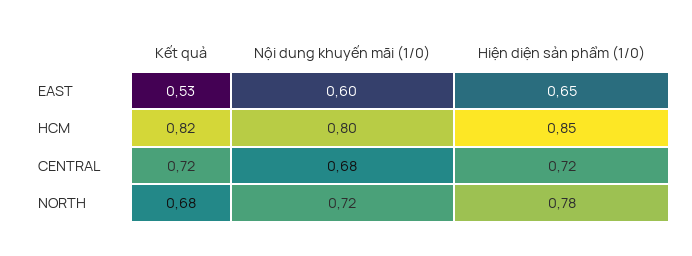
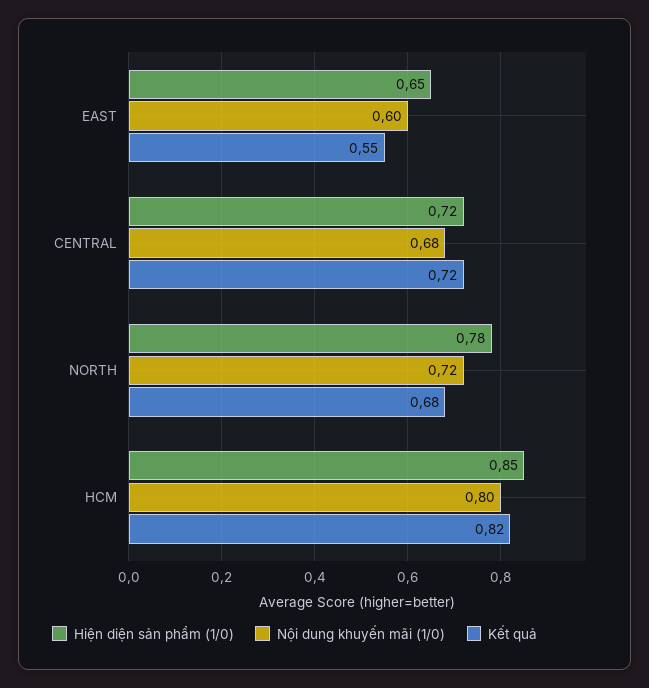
  {
    "Kết quả": {
-     "EAST": 0.53,
+     "EAST": 0.55,
      "HCM": 0.82,
      "CENTRAL": 0.72,
      "NORTH": 0.68
    },
    "Nội dung khuyến mãi (1/0)": {
      "EAST": 0.6,
      "HCM": 0.8,
      "CENTRAL": 0.68,
      "NORTH": 0.72
    },
    "Hiện diện sản phẩm (1/0)": {
      "EAST": 0.65,
      "HCM": 0.85,
      "CENTRAL": 0.72,
      "NORTH": 0.78
    }
  }

